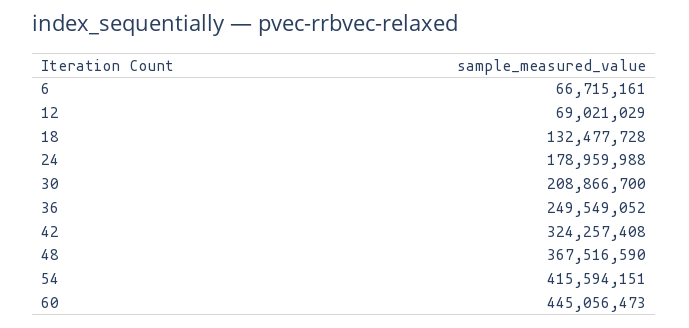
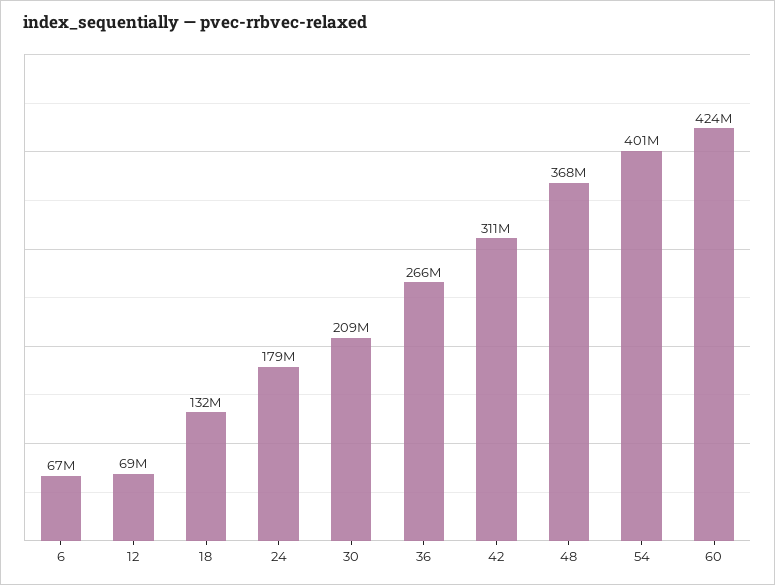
  {
    "6": 66715161,
    "12": 69021029,
    "18": 132477728,
    "24": 178959988,
    "30": 208866700,
-   "36": 249549052,
+   "36": 266000000,
-   "42": 324257408,
+   "42": 311000000,
    "48": 367516590,
-   "54": 415594151,
+   "54": 401000000,
-   "60": 445056473
+   "60": 424000000
  }

